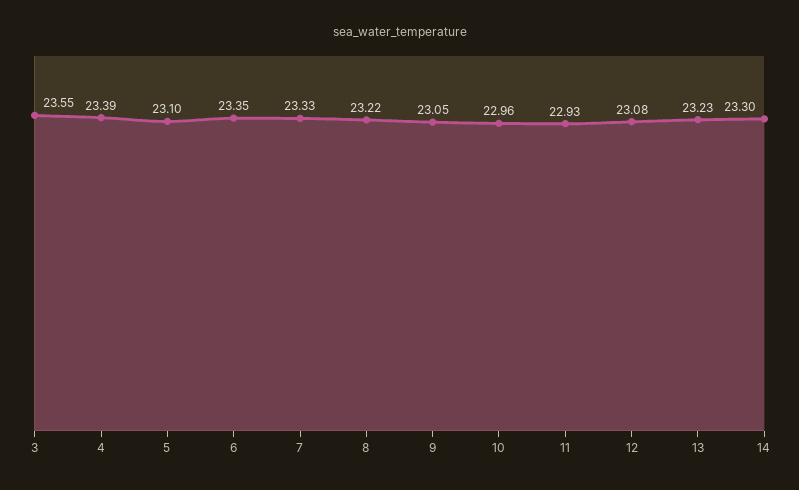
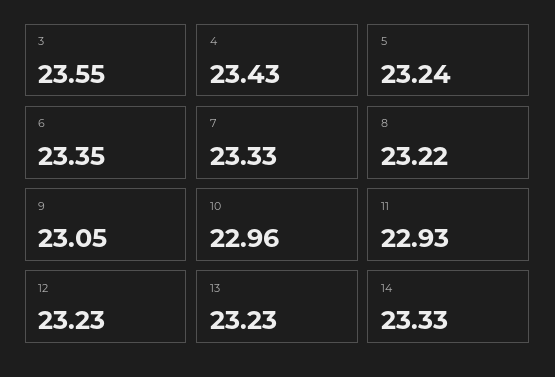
  {
    "3": 23.55,
-   "4": 23.39,
+   "4": 23.43,
-   "5": 23.1,
+   "5": 23.24,
    "6": 23.35,
    "7": 23.33,
    "8": 23.22,
    "9": 23.05,
    "10": 22.96,
    "11": 22.93,
-   "12": 23.08,
+   "12": 23.23,
    "13": 23.23,
-   "14": 23.3
+   "14": 23.33
  }

